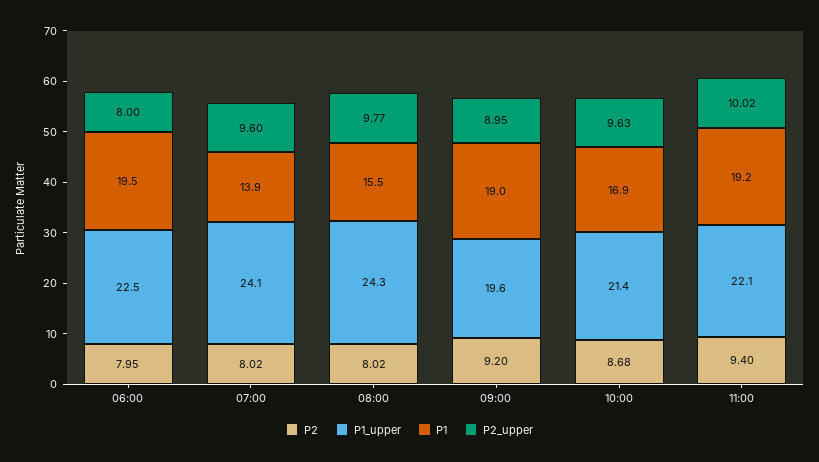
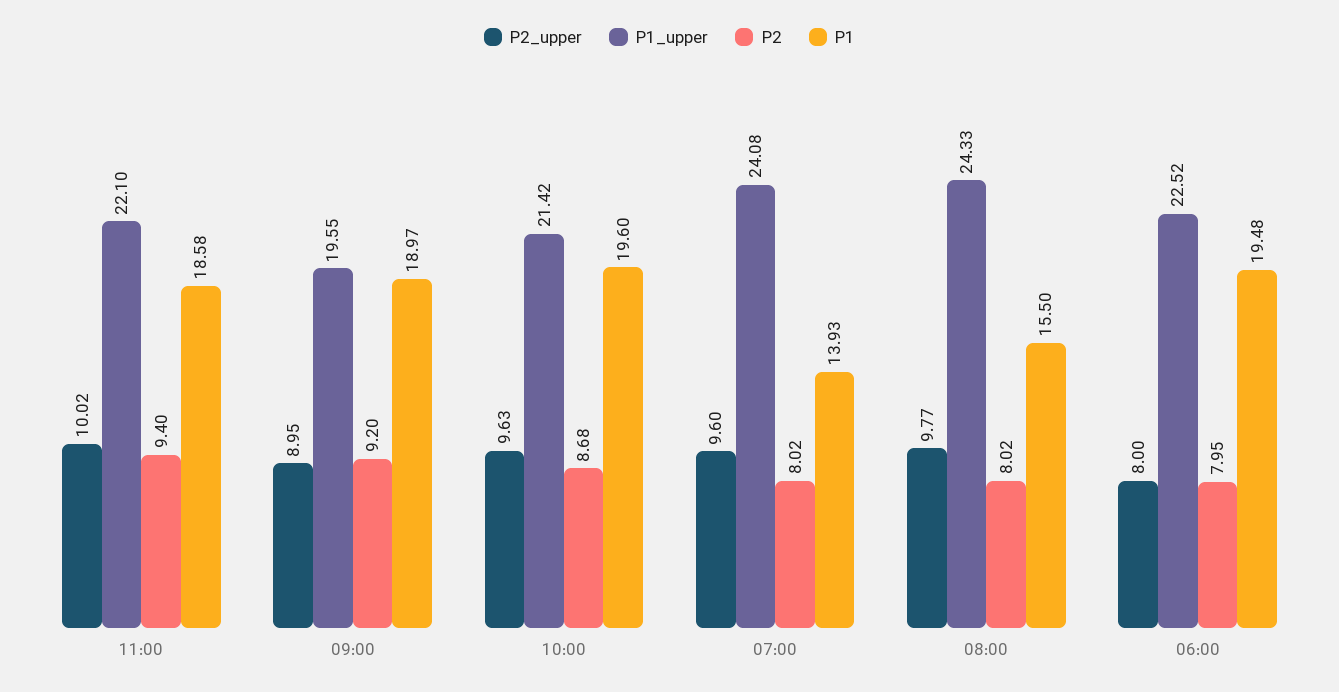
  {
    "P2": {
      "06:00": 7.95,
      "07:00": 8.02,
      "08:00": 8.02,
      "09:00": 9.2,
      "10:00": 8.68,
      "11:00": 9.4
    },
    "P1_upper": {
      "06:00": 22.52,
      "07:00": 24.08,
      "08:00": 24.33,
      "09:00": 19.55,
      "10:00": 21.42,
      "11:00": 22.1
    },
    "P1": {
      "06:00": 19.48,
      "07:00": 13.93,
      "08:00": 15.5,
      "09:00": 18.97,
-     "10:00": 16.9,
+     "10:00": 19.6,
-     "11:00": 19.2
+     "11:00": 18.58
    },
    "P2_upper": {
      "06:00": 8,
      "07:00": 9.6,
      "08:00": 9.77,
      "09:00": 8.95,
      "10:00": 9.63,
      "11:00": 10.02
    }
  }

